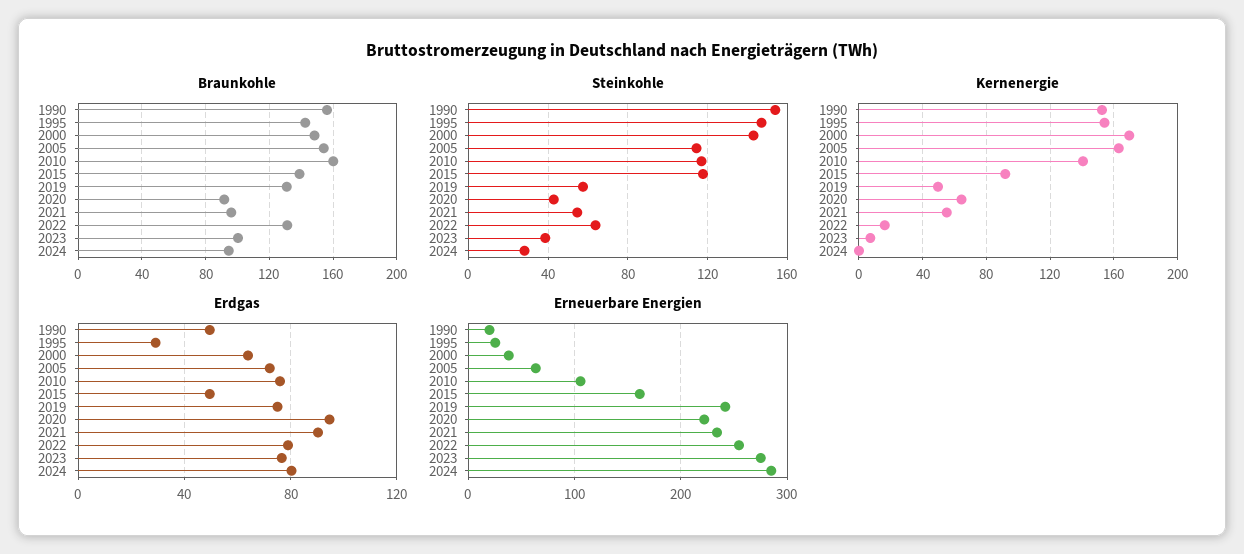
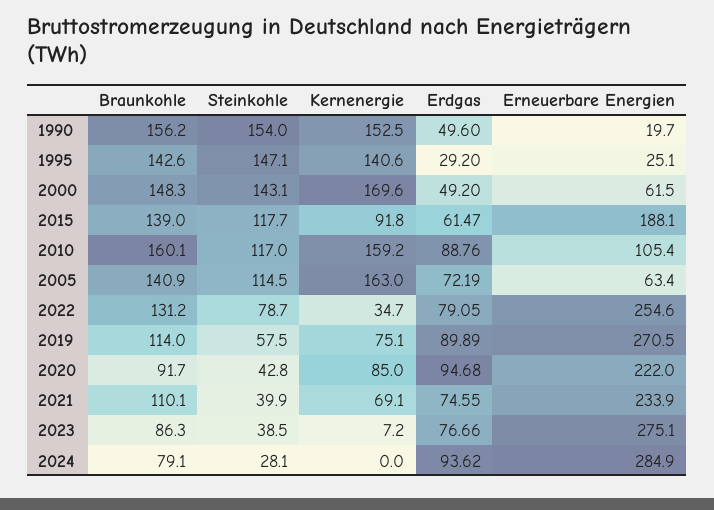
  {
    "Braunkohle": {
      "1990": 156.2,
      "1995": 142.6,
      "2000": 148.3,
-     "2005": 155,
+     "2005": 140.9,
      "2010": 160.1,
      "2015": 139,
-     "2019": 130,
+     "2019": 114,
      "2020": 91.7,
-     "2021": 95,
+     "2021": 110.1,
      "2022": 131.2,
-     "2023": 100,
+     "2023": 86.3,
-     "2024": 95
+     "2024": 79.1
    },
    "Steinkohle": {
      "1990": 154,
      "1995": 147.1,
      "2000": 143.1,
      "2005": 114.5,
      "2010": 117,
      "2015": 117.7,
      "2019": 57.5,
      "2020": 42.8,
-     "2021": 55,
+     "2021": 39.9,
-     "2022": 65,
+     "2022": 78.7,
      "2023": 38.5,
      "2024": 28.1
    },
    "Kernenergie": {
      "1990": 152.5,
-     "1995": 155,
+     "1995": 140.6,
      "2000": 169.6,
      "2005": 163,
-     "2010": 140,
+     "2010": 159.2,
      "2015": 91.8,
-     "2019": 50,
+     "2019": 75.1,
-     "2020": 65,
+     "2020": 85,
-     "2021": 55,
+     "2021": 69.1,
-     "2022": 15,
+     "2022": 34.7,
      "2023": 7.2,
      "2024": 0
    },
    "Erdgas": {
      "1990": 49.6,
      "1995": 29.2,
-     "2000": 65,
+     "2000": 49.2,
      "2005": 72.19,
-     "2010": 75,
+     "2010": 88.76,
-     "2015": 50,
+     "2015": 61.47,
-     "2019": 75,
+     "2019": 89.89,
      "2020": 94.68,
-     "2021": 90,
+     "2021": 74.55,
      "2022": 79.05,
      "2023": 76.66,
-     "2024": 80
+     "2024": 93.62
    },
    "Erneuerbare Energien": {
      "1990": 19.7,
      "1995": 25.1,
-     "2000": 40,
+     "2000": 61.5,
      "2005": 63.4,
      "2010": 105.4,
-     "2015": 160,
+     "2015": 188.1,
-     "2019": 240,
+     "2019": 270.5,
      "2020": 222,
      "2021": 233.9,
      "2022": 254.6,
      "2023": 275.1,
      "2024": 284.9
    }
  }

